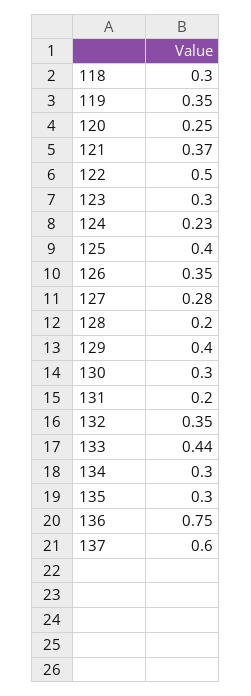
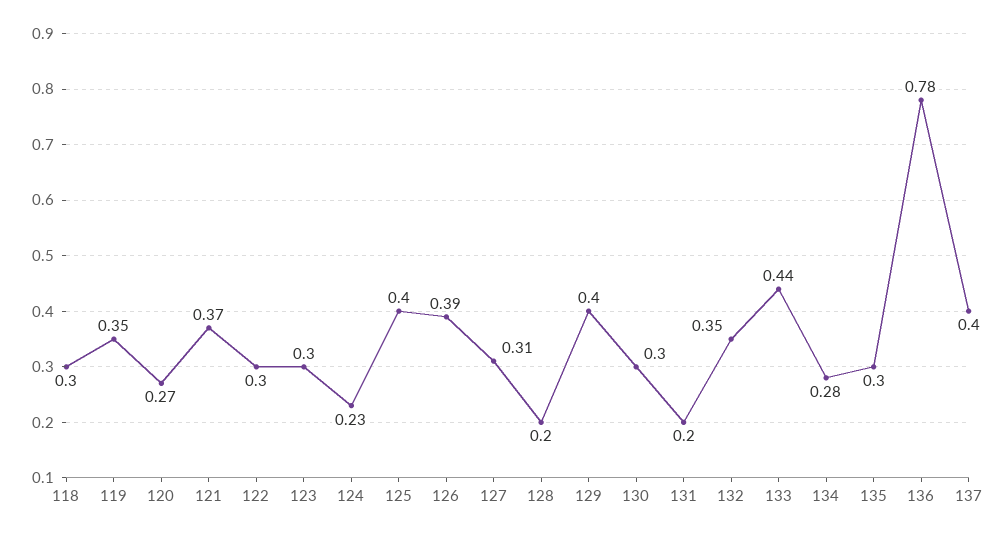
  {
    "118": 0.3,
    "119": 0.35,
-   "120": 0.25,
+   "120": 0.27,
    "121": 0.37,
-   "122": 0.5,
+   "122": 0.3,
    "123": 0.3,
    "124": 0.23,
    "125": 0.4,
-   "126": 0.35,
+   "126": 0.39,
-   "127": 0.28,
+   "127": 0.31,
    "128": 0.2,
    "129": 0.4,
    "130": 0.3,
    "131": 0.2,
    "132": 0.35,
    "133": 0.44,
-   "134": 0.3,
+   "134": 0.28,
    "135": 0.3,
-   "136": 0.75,
+   "136": 0.78,
-   "137": 0.6
+   "137": 0.4
  }

